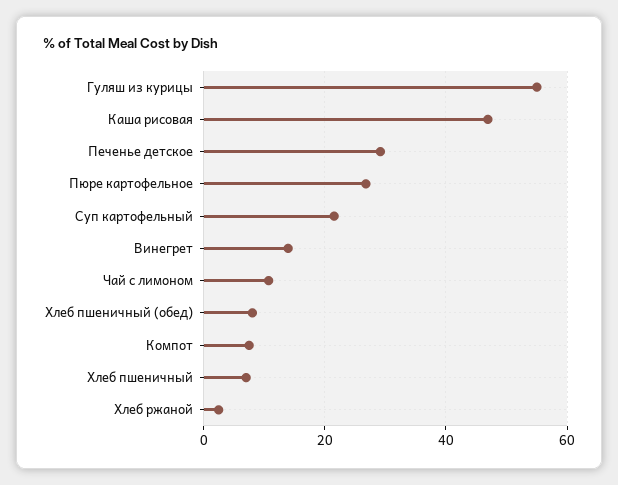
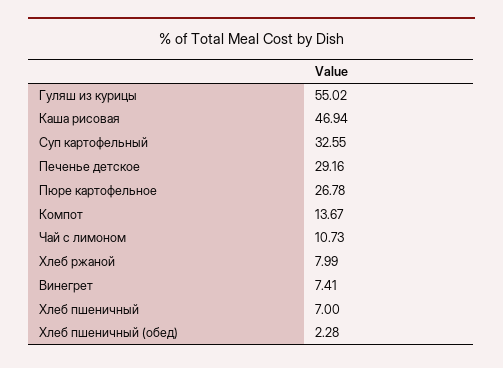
  {
    "Гуляш из курицы": 55.02,
    "Каша рисовая": 46.94,
    "Печенье детское": 29.16,
    "Пюре картофельное": 26.78,
-   "Суп картофельный": 22,
+   "Суп картофельный": 32.55,
-   "Винегрет": 14,
+   "Винегрет": 7.41,
    "Чай с лимоном": 10.73,
-   "Хлеб пшеничный (обед)": 8,
+   "Хлеб пшеничный (обед)": 2.28,
-   "Компот": 8,
+   "Компот": 13.67,
    "Хлеб пшеничный": 7,
-   "Хлеб ржаной": 2
+   "Хлеб ржаной": 7.99
  }

